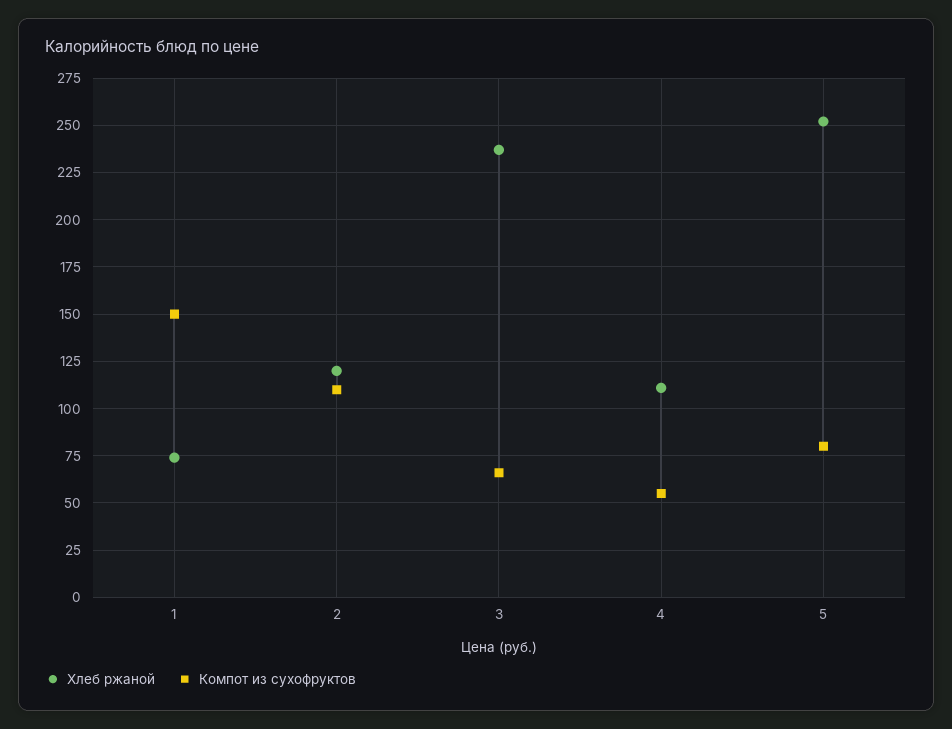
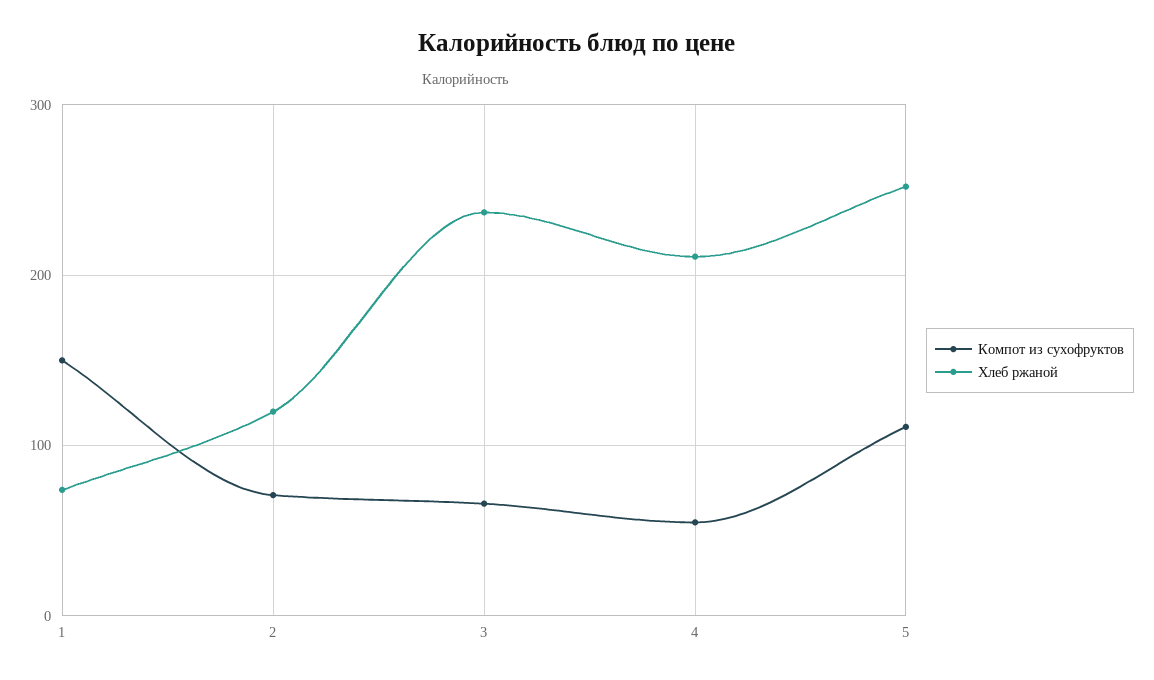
  {
    "Хлеб ржаной": {
      "1": 75,
      "2": 120,
      "3": 235,
-     "4": 110,
+     "4": 210,
      "5": 250
    },
    "Компот из сухофруктов": {
      "1": 150,
-     "2": 110,
+     "2": 70,
      "3": 65,
      "4": 55,
-     "5": 80
+     "5": 110
    }
  }

